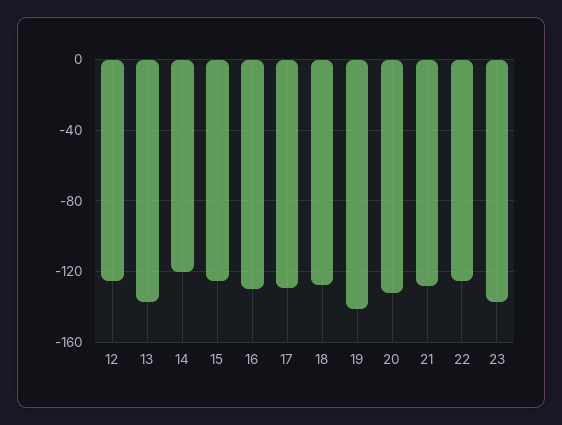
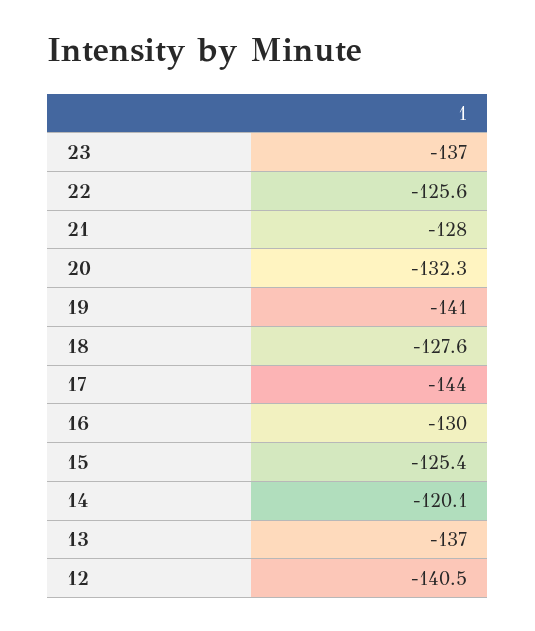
  {
-   "12": -125,
+   "12": -140.5,
    "13": -137,
    "14": -120.1,
    "15": -125.4,
    "16": -130,
-   "17": -130,
+   "17": -144,
    "18": -127.6,
    "19": -141,
    "20": -132.3,
    "21": -128,
    "22": -125.6,
    "23": -137
  }

